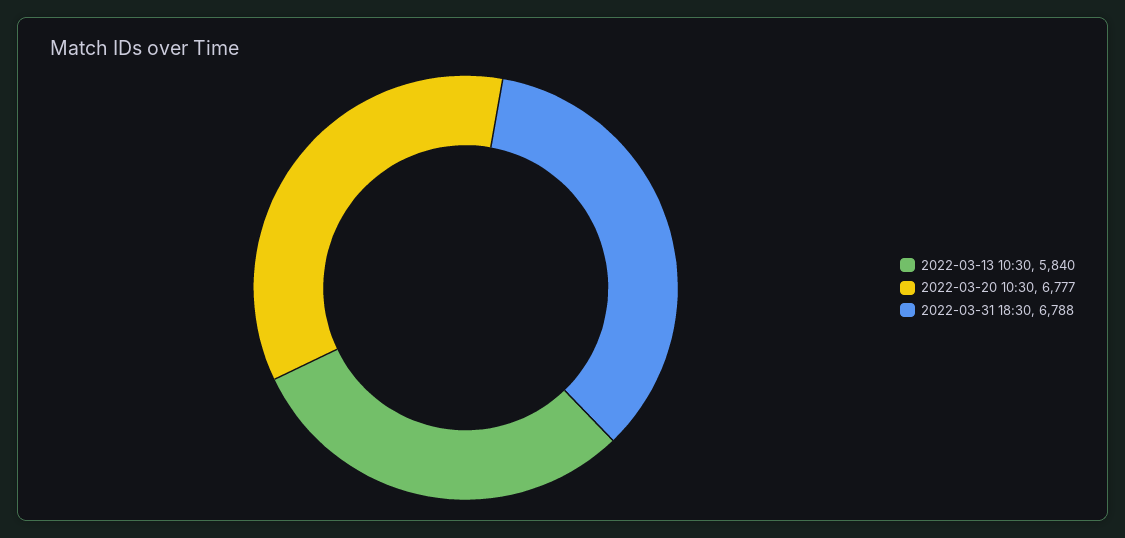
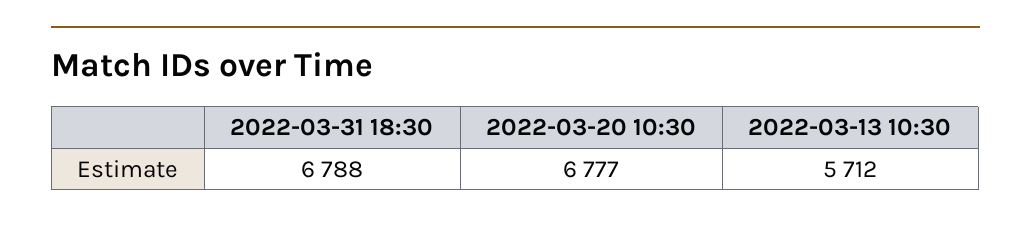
  {
-   "2022-03-13 10:30": 5840,
+   "2022-03-13 10:30": 5712,
    "2022-03-20 10:30": 6777,
    "2022-03-31 18:30": 6788
  }

